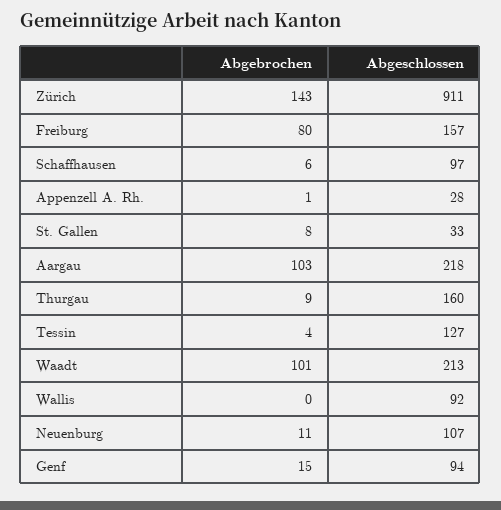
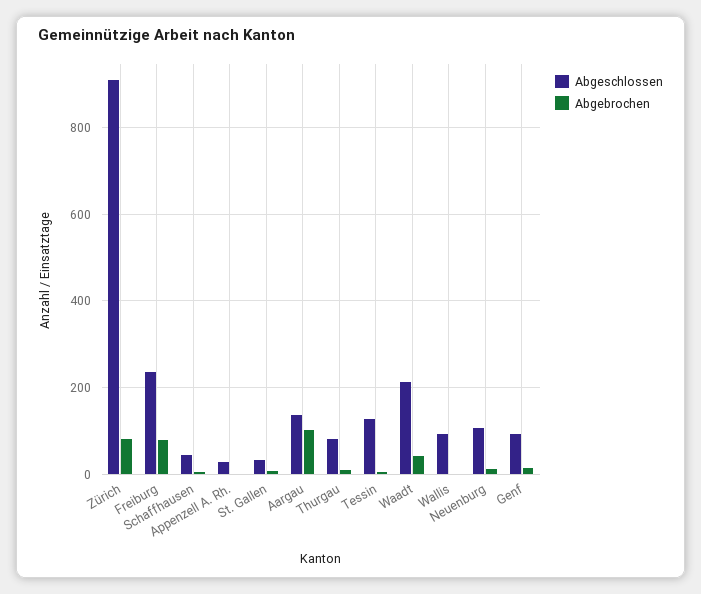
  {
    "Abgebrochen": {
-     "Zürich": 143,
+     "Zürich": 80,
      "Freiburg": 80,
      "Schaffhausen": 6,
      "Appenzell A. Rh.": 1,
      "St. Gallen": 8,
      "Aargau": 103,
      "Thurgau": 9,
      "Tessin": 4,
-     "Waadt": 101,
+     "Waadt": 40,
      "Wallis": 0,
      "Neuenburg": 11,
      "Genf": 15
    },
    "Abgeschlossen": {
      "Zürich": 911,
-     "Freiburg": 157,
+     "Freiburg": 240,
-     "Schaffhausen": 97,
+     "Schaffhausen": 40,
      "Appenzell A. Rh.": 28,
      "St. Gallen": 33,
-     "Aargau": 218,
+     "Aargau": 140,
-     "Thurgau": 160,
+     "Thurgau": 80,
      "Tessin": 127,
      "Waadt": 213,
      "Wallis": 92,
      "Neuenburg": 107,
      "Genf": 94
    }
  }

